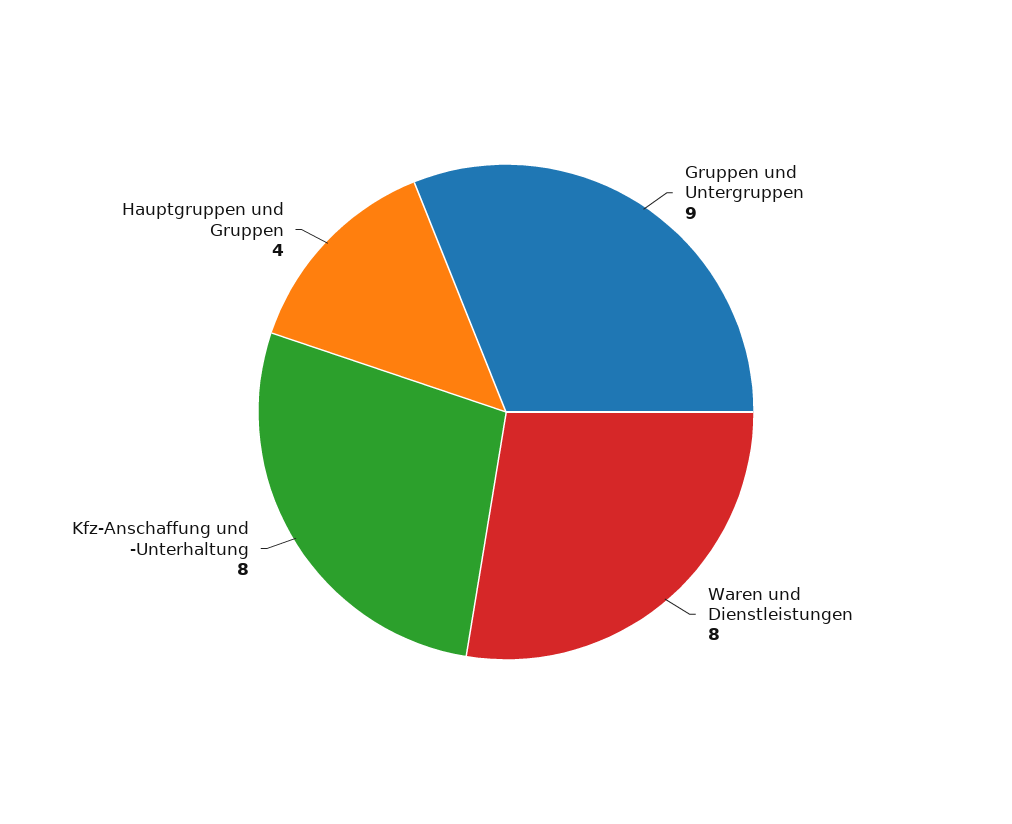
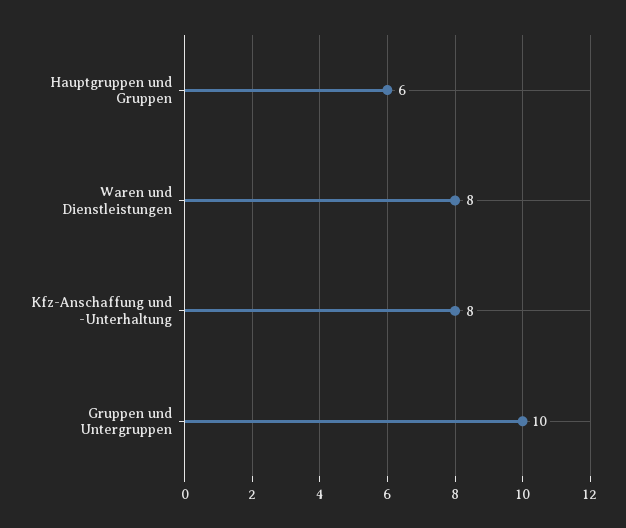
  {
-   "Gruppen und Untergruppen": 9,
+   "Gruppen und Untergruppen": 10,
    "Waren und Dienstleistungen": 8,
    "Kfz-Anschaffung und -Unterhaltung": 8,
-   "Hauptgruppen und Gruppen": 4
+   "Hauptgruppen und Gruppen": 6
  }

